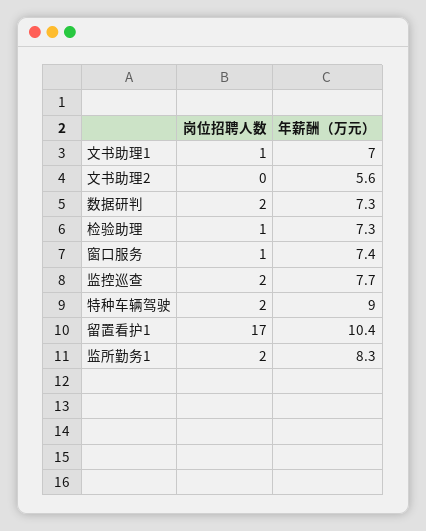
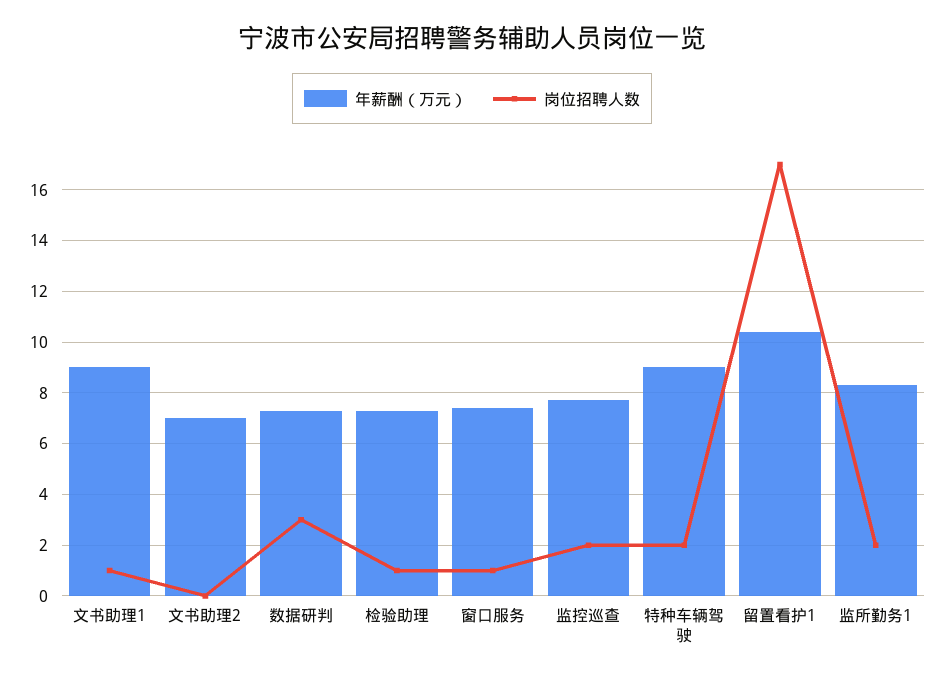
  {
    "岗位招聘人数": {
      "文书助理1": 1,
      "文书助理2": 0,
-     "数据研判": 2,
+     "数据研判": 3,
      "检验助理": 1,
      "窗口服务": 1,
      "监控巡查": 2,
      "特种车辆驾驶": 2,
      "留置看护1": 17,
      "监所勤务1": 2
    },
    "年薪酬（万元）": {
-     "文书助理1": 7,
+     "文书助理1": 9,
-     "文书助理2": 5.6,
+     "文书助理2": 7,
      "数据研判": 7.3,
      "检验助理": 7.3,
      "窗口服务": 7.4,
      "监控巡查": 7.7,
      "特种车辆驾驶": 9,
      "留置看护1": 10.4,
      "监所勤务1": 8.3
    }
  }

